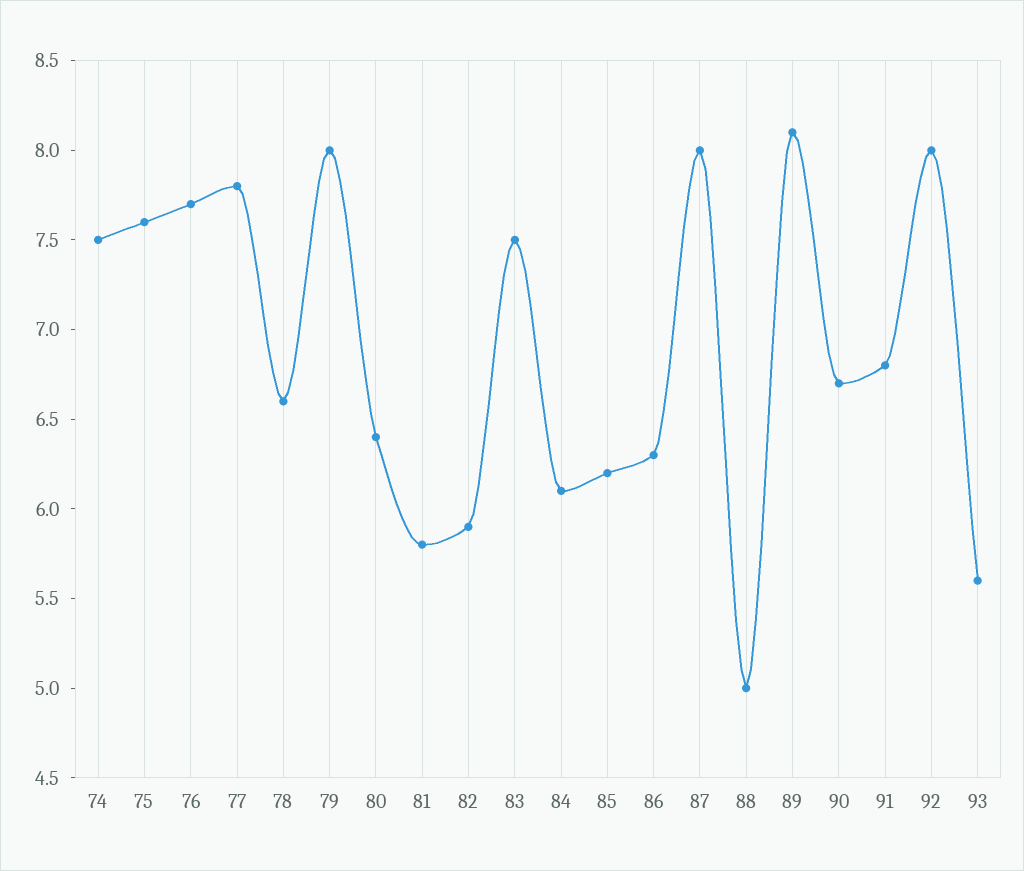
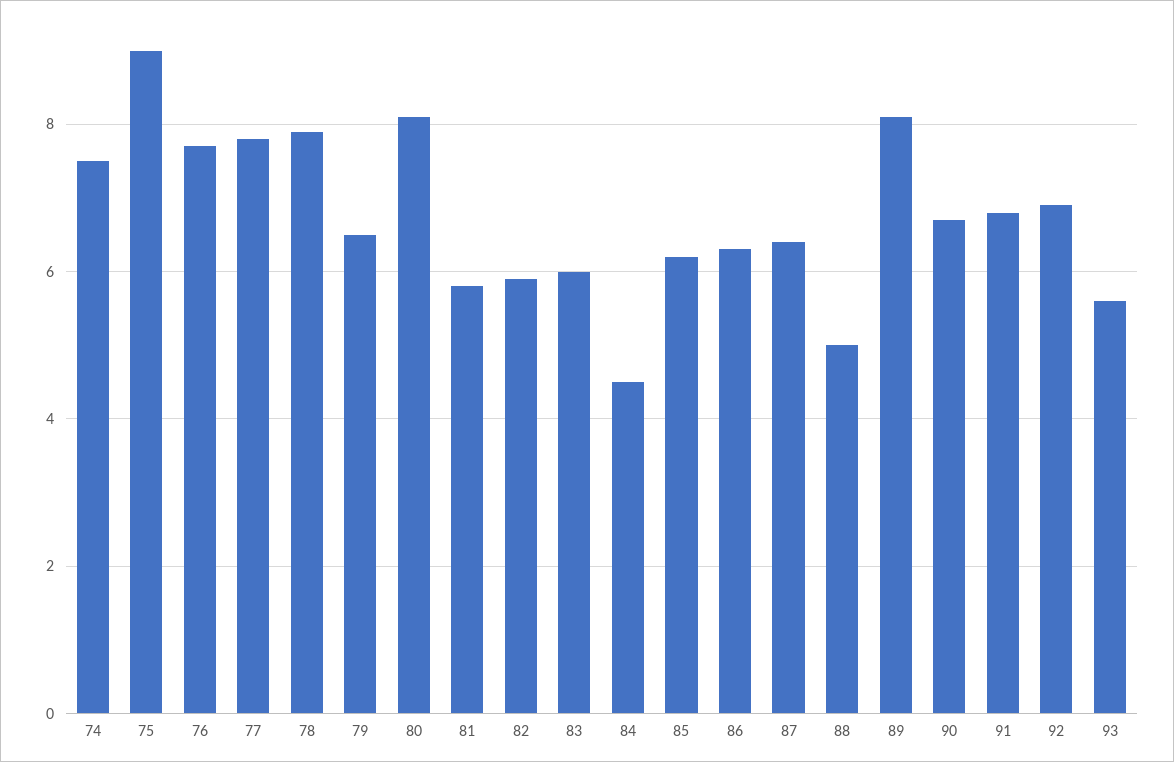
  {
    "74": 7.5,
-   "75": 7.6,
+   "75": 9,
    "76": 7.7,
    "77": 7.8,
-   "78": 6.6,
+   "78": 8,
-   "79": 8,
+   "79": 6.5,
-   "80": 6.4,
+   "80": 8,
    "81": 5.8,
    "82": 5.9,
-   "83": 7.5,
+   "83": 6,
-   "84": 6.1,
+   "84": 4.5,
    "85": 6.2,
    "86": 6.3,
-   "87": 8,
+   "87": 6.5,
    "88": 5,
    "89": 8.1,
    "90": 6.7,
    "91": 6.8,
-   "92": 8,
+   "92": 7,
    "93": 5.6
  }

